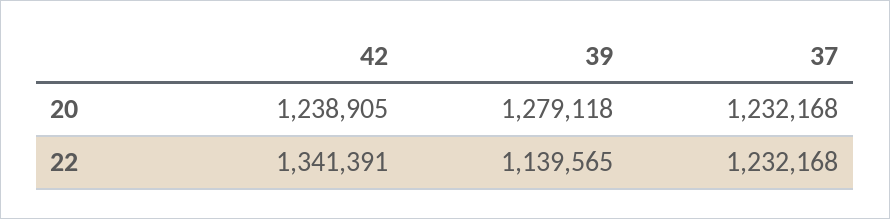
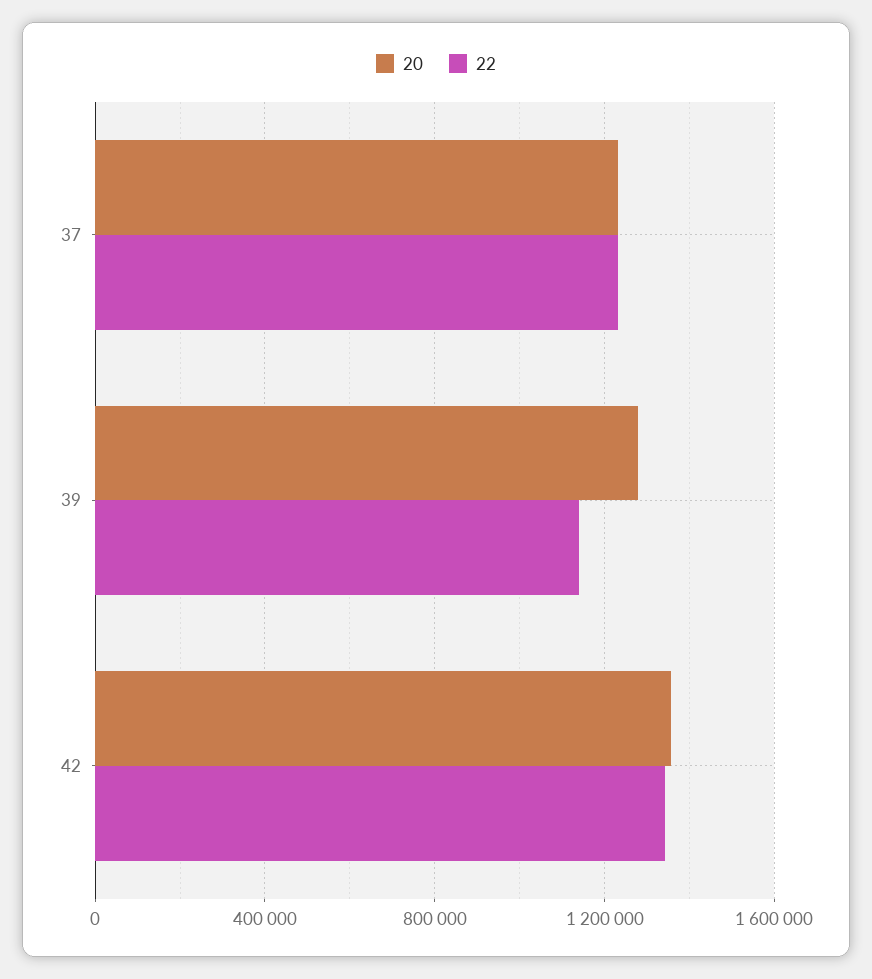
  {
    "20": {
-     "42": 1238905,
+     "42": 1350000,
      "39": 1279118,
      "37": 1232168
    },
    "22": {
      "42": 1341391,
      "39": 1139565,
      "37": 1232168
    }
  }

